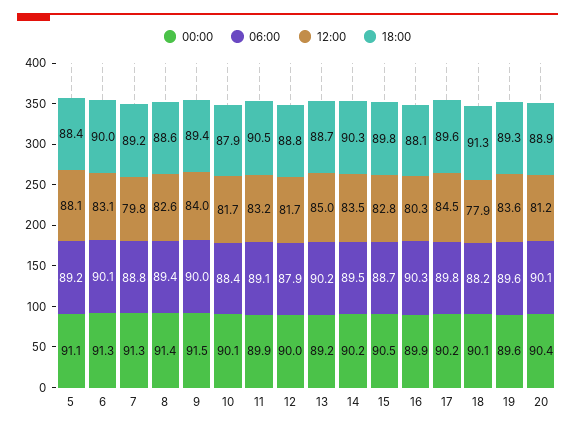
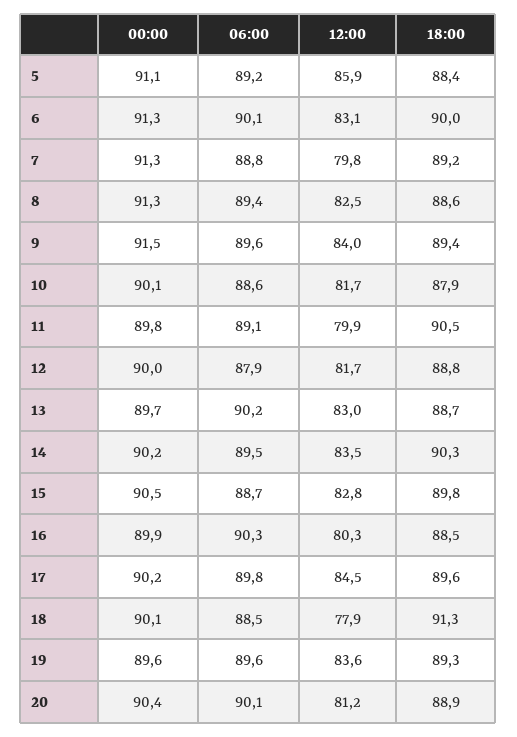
  {
    "00:00": {
      "5": 91.1,
      "6": 91.3,
      "7": 91.3,
-     "8": 91.4,
+     "8": 91.3,
      "9": 91.5,
      "10": 90.1,
-     "11": 89.9,
+     "11": 89.8,
      "12": 90,
-     "13": 89.2,
+     "13": 89.7,
      "14": 90.2,
      "15": 90.5,
      "16": 89.9,
      "17": 90.2,
      "18": 90.1,
      "19": 89.6,
      "20": 90.4
    },
    "06:00": {
      "5": 89.2,
      "6": 90.1,
      "7": 88.8,
      "8": 89.4,
-     "9": 90,
+     "9": 89.6,
-     "10": 88.4,
+     "10": 88.6,
      "11": 89.1,
      "12": 87.9,
      "13": 90.2,
      "14": 89.5,
      "15": 88.7,
      "16": 90.3,
      "17": 89.8,
-     "18": 88.2,
+     "18": 88.5,
      "19": 89.6,
      "20": 90.1
    },
    "12:00": {
-     "5": 88.1,
+     "5": 85.9,
      "6": 83.1,
      "7": 79.8,
-     "8": 82.6,
+     "8": 82.5,
      "9": 84,
      "10": 81.7,
-     "11": 83.2,
+     "11": 79.9,
      "12": 81.7,
-     "13": 85,
+     "13": 83,
      "14": 83.5,
      "15": 82.8,
      "16": 80.3,
      "17": 84.5,
      "18": 77.9,
      "19": 83.6,
      "20": 81.2
    },
    "18:00": {
      "5": 88.4,
      "6": 90,
      "7": 89.2,
      "8": 88.6,
      "9": 89.4,
      "10": 87.9,
      "11": 90.5,
      "12": 88.8,
      "13": 88.7,
      "14": 90.3,
      "15": 89.8,
-     "16": 88.1,
+     "16": 88.5,
      "17": 89.6,
      "18": 91.3,
      "19": 89.3,
      "20": 88.9
    }
  }

